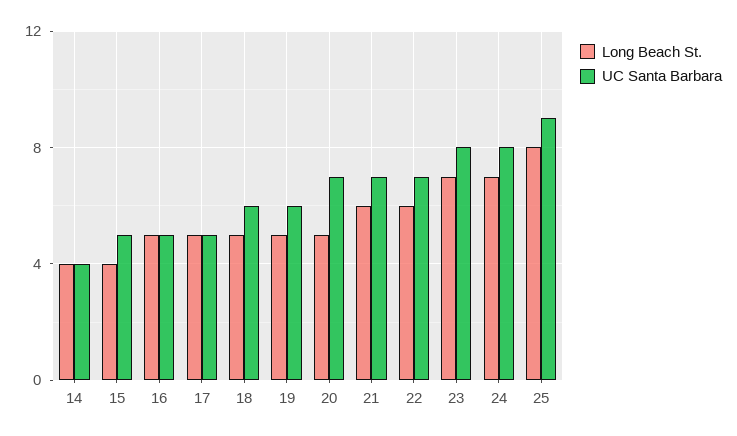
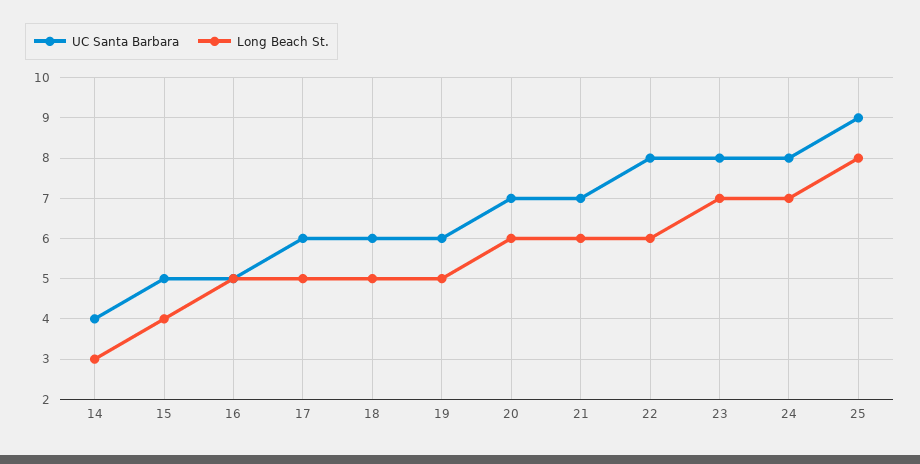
  {
    "Long Beach St.": {
-     "14": 4,
+     "14": 3,
      "15": 4,
      "16": 5,
      "17": 5,
      "18": 5,
      "19": 5,
-     "20": 5,
+     "20": 6,
      "21": 6,
      "22": 6,
      "23": 7,
      "24": 7,
      "25": 8
    },
    "UC Santa Barbara": {
      "14": 4,
      "15": 5,
      "16": 5,
-     "17": 5,
+     "17": 6,
      "18": 6,
      "19": 6,
      "20": 7,
      "21": 7,
-     "22": 7,
+     "22": 8,
      "23": 8,
      "24": 8,
      "25": 9
    }
  }

